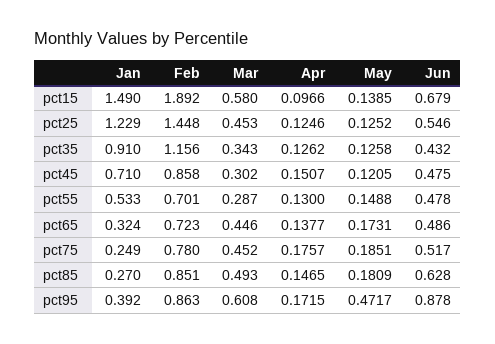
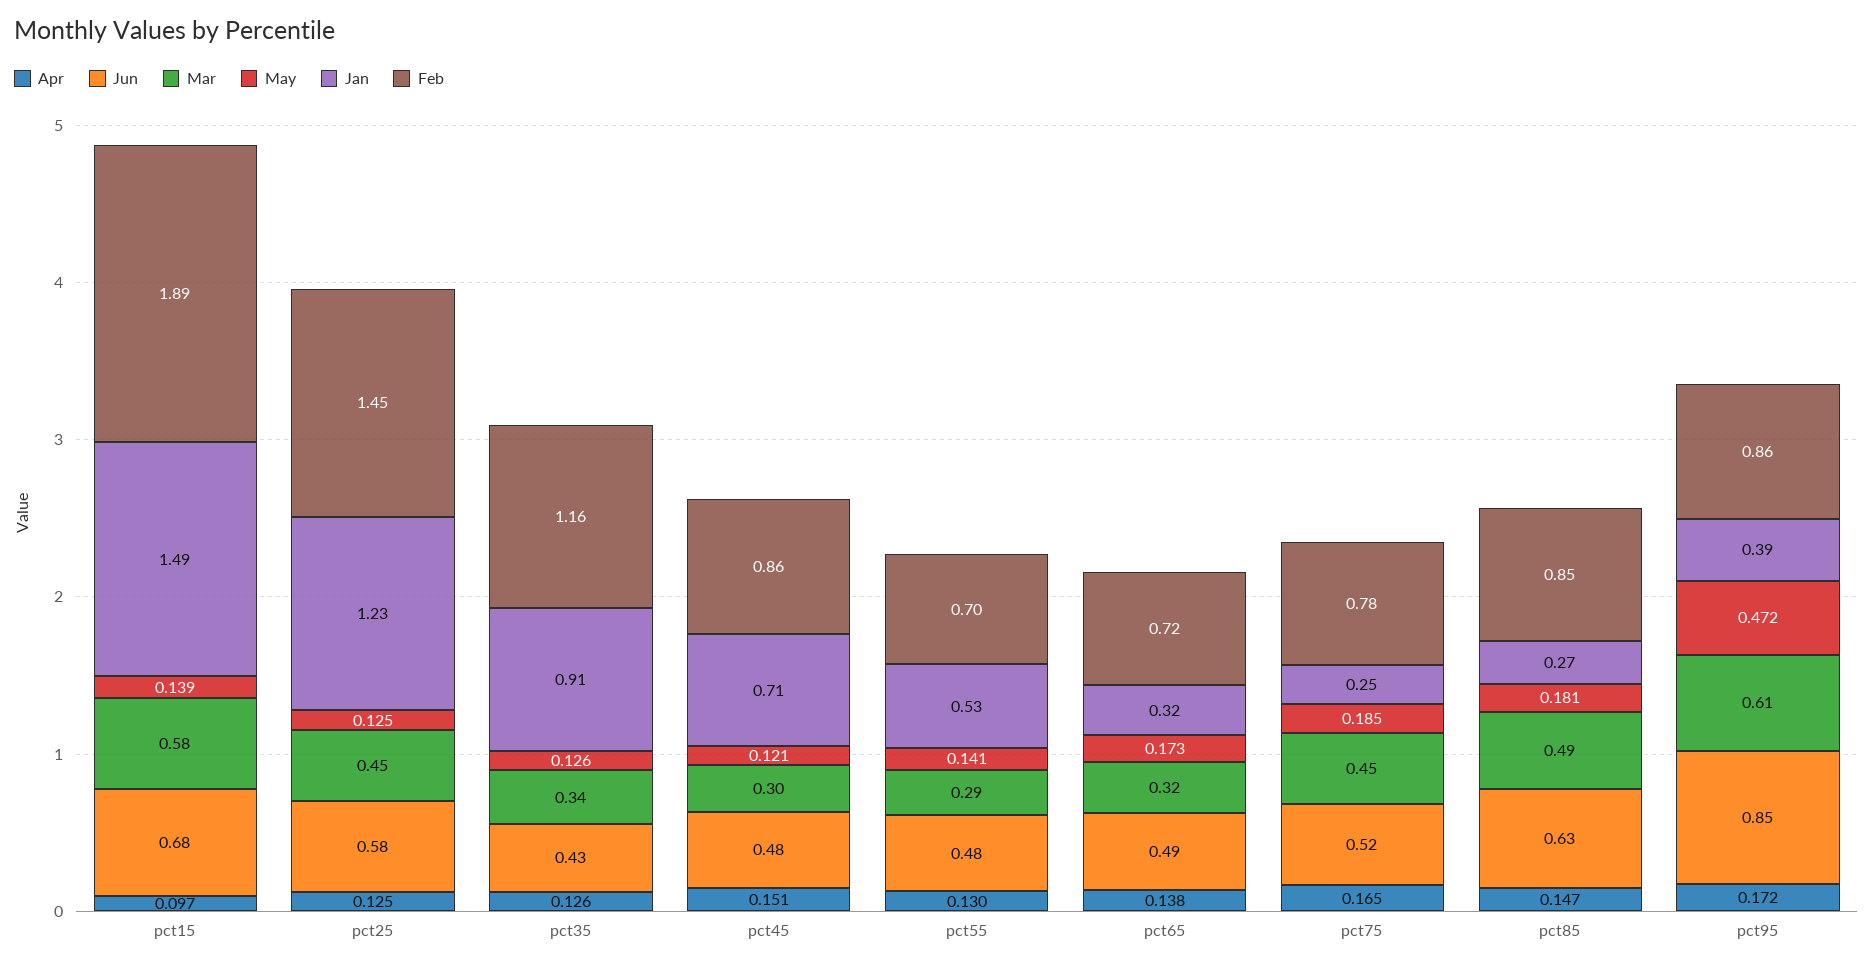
  {
    "Jan": {
      "pct15": 1.49,
      "pct25": 1.229,
      "pct35": 0.91,
      "pct45": 0.71,
      "pct55": 0.533,
      "pct65": 0.324,
      "pct75": 0.249,
      "pct85": 0.27,
      "pct95": 0.392
    },
    "Feb": {
      "pct15": 1.892,
      "pct25": 1.448,
      "pct35": 1.156,
      "pct45": 0.858,
      "pct55": 0.701,
      "pct65": 0.723,
      "pct75": 0.78,
      "pct85": 0.851,
      "pct95": 0.863
    },
    "Mar": {
      "pct15": 0.58,
      "pct25": 0.453,
      "pct35": 0.343,
      "pct45": 0.302,
      "pct55": 0.287,
-     "pct65": 0.446,
+     "pct65": 0.32,
      "pct75": 0.452,
      "pct85": 0.493,
      "pct95": 0.608
    },
    "Apr": {
      "pct15": 0.0966,
      "pct25": 0.1246,
      "pct35": 0.1262,
      "pct45": 0.1507,
      "pct55": 0.13,
      "pct65": 0.1377,
-     "pct75": 0.1757,
+     "pct75": 0.165,
      "pct85": 0.1465,
      "pct95": 0.1715
    },
    "May": {
      "pct15": 0.1385,
      "pct25": 0.1252,
      "pct35": 0.1258,
      "pct45": 0.1205,
-     "pct55": 0.1488,
+     "pct55": 0.141,
      "pct65": 0.1731,
      "pct75": 0.1851,
      "pct85": 0.1809,
      "pct95": 0.4717
    },
    "Jun": {
      "pct15": 0.679,
-     "pct25": 0.546,
+     "pct25": 0.58,
      "pct35": 0.432,
      "pct45": 0.475,
      "pct55": 0.478,
      "pct65": 0.486,
      "pct75": 0.517,
      "pct85": 0.628,
-     "pct95": 0.878
+     "pct95": 0.85
    }
  }

